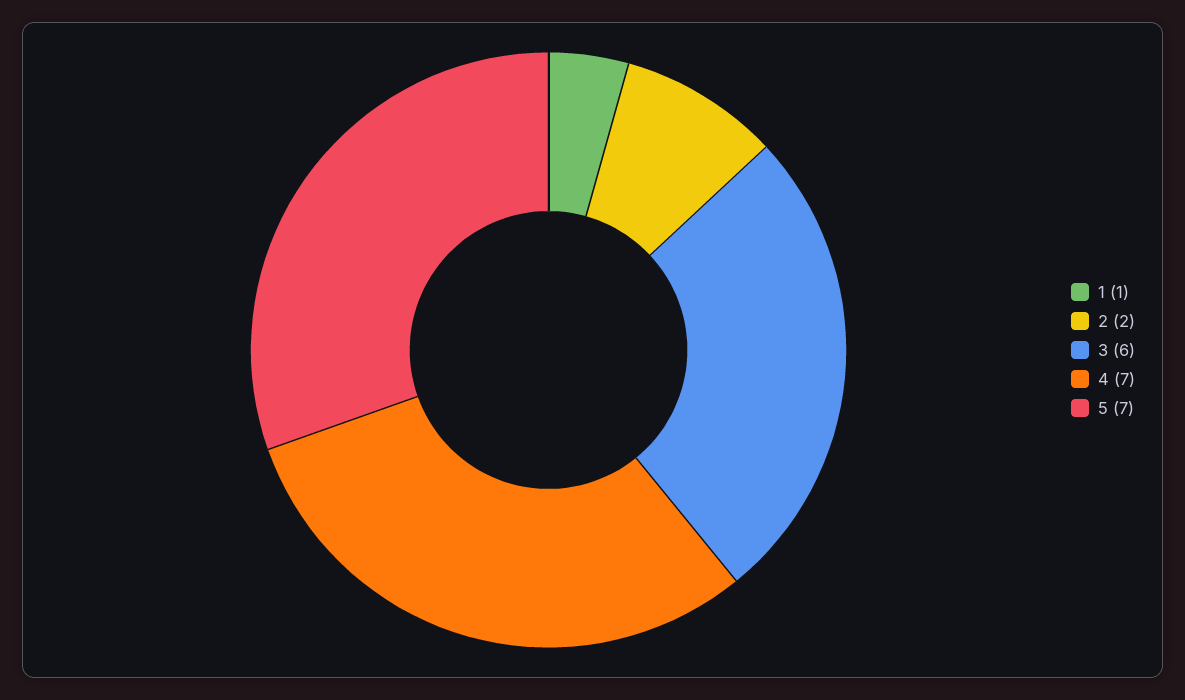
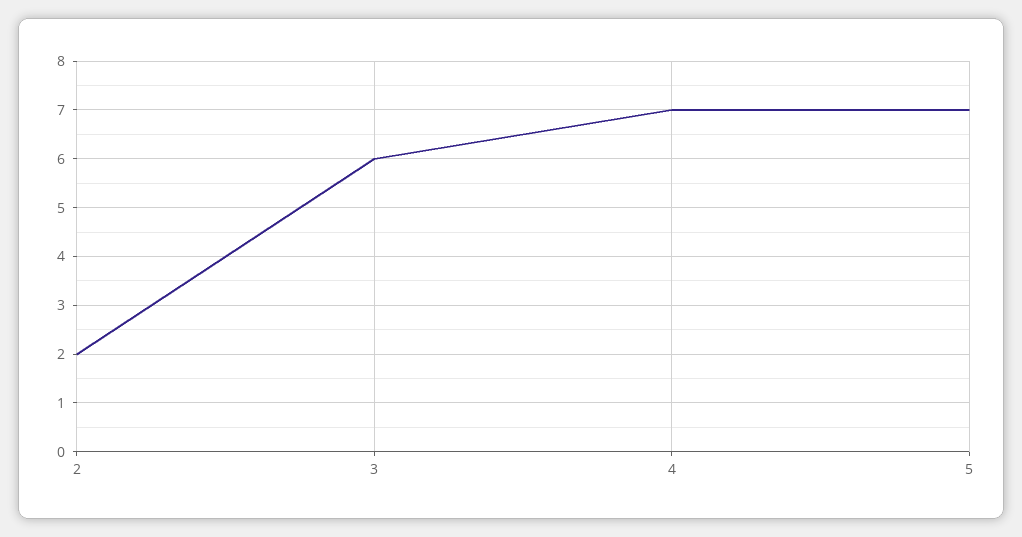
  {
-   "1": 1,
    "2": 2,
    "3": 6,
    "4": 7,
    "5": 7
  }

